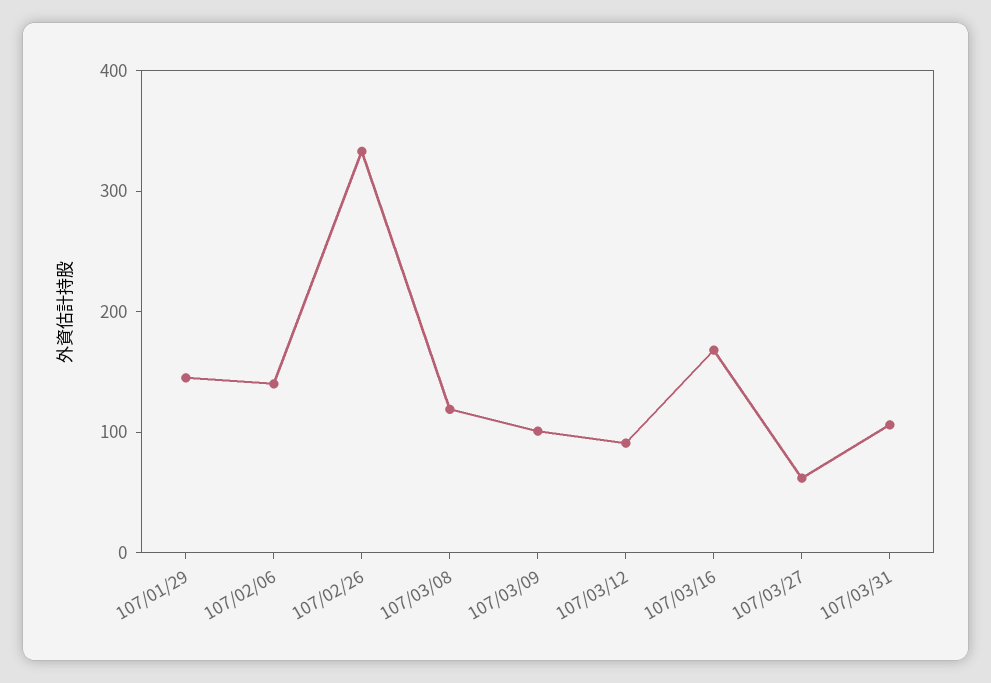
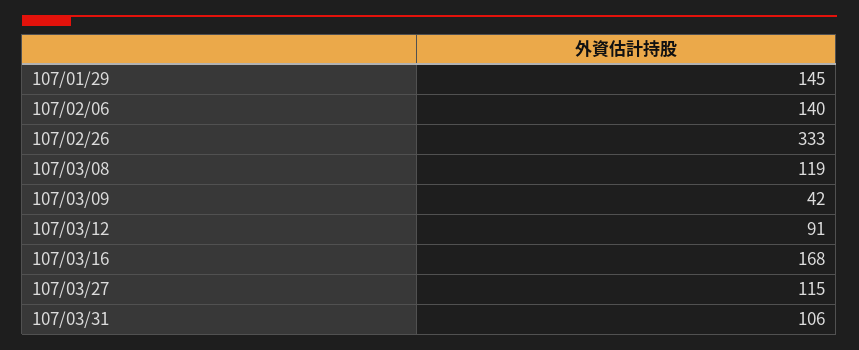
  {
    "107/01/29": 145,
    "107/02/06": 140,
    "107/02/26": 333,
    "107/03/08": 119,
-   "107/03/09": 100,
+   "107/03/09": 42,
    "107/03/12": 91,
    "107/03/16": 168,
-   "107/03/27": 60,
+   "107/03/27": 115,
    "107/03/31": 106
  }

